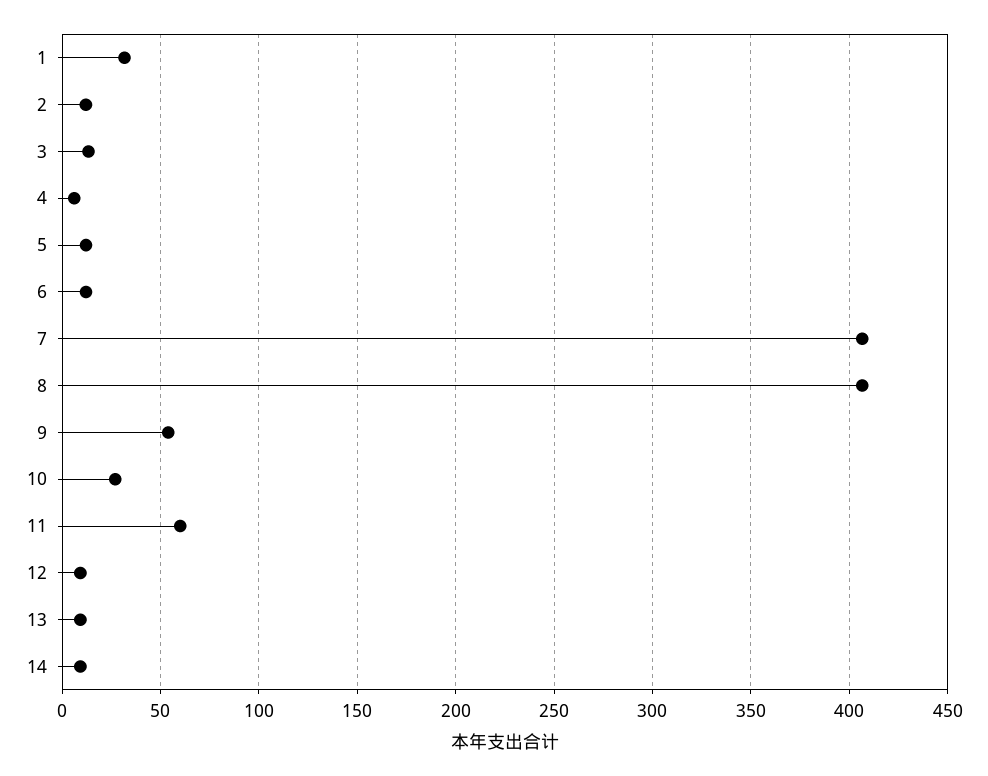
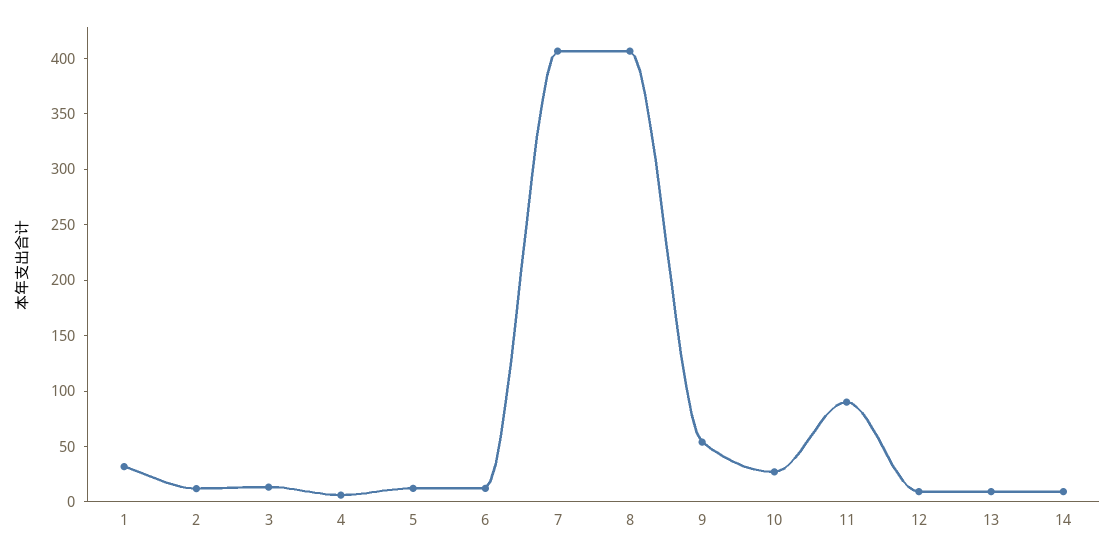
  {
    "1": 30,
    "2": 10,
    "3": 15,
    "4": 5,
    "5": 10,
    "6": 10,
    "7": 405,
    "8": 405,
    "9": 55,
    "10": 25,
-   "11": 60,
+   "11": 90,
    "12": 10,
    "13": 10,
    "14": 10
  }

